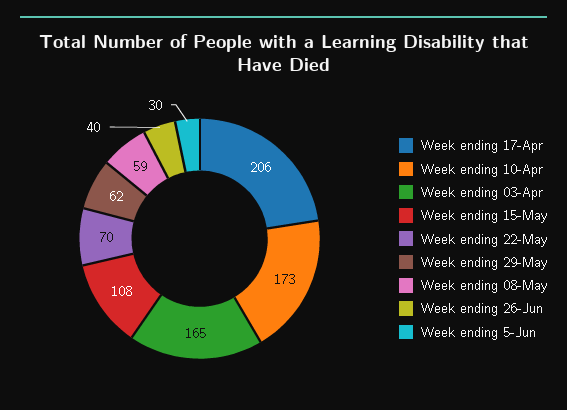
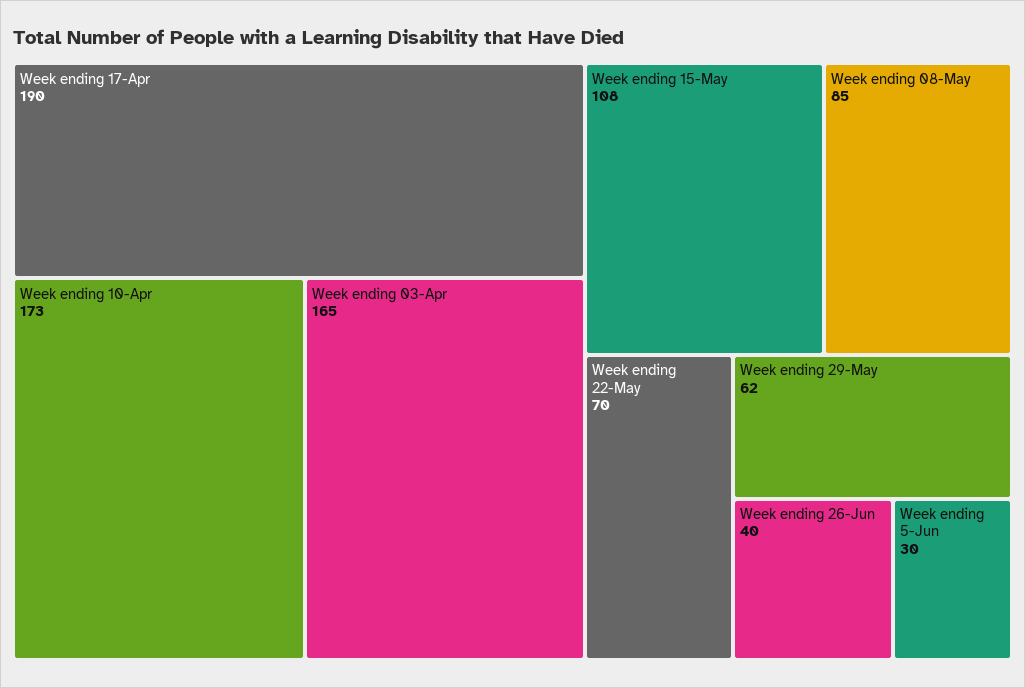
  {
-   "Week ending 17-Apr": 206,
+   "Week ending 17-Apr": 190,
    "Week ending 10-Apr": 173,
    "Week ending 03-Apr": 165,
    "Week ending 15-May": 108,
    "Week ending 22-May": 70,
    "Week ending 29-May": 62,
-   "Week ending 08-May": 59,
+   "Week ending 08-May": 85,
    "Week ending 26-Jun": 40,
    "Week ending 5-Jun": 30
  }

